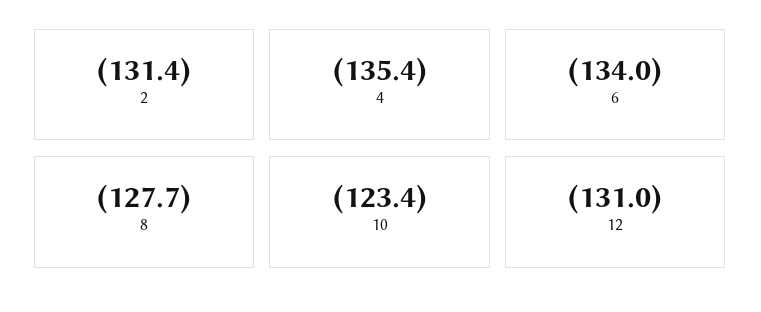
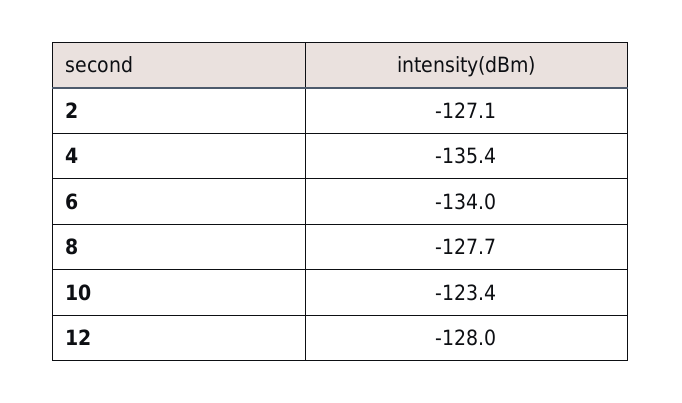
  {
-   "2": -131.4,
+   "2": -127.1,
    "4": -135.4,
    "6": -134,
    "8": -127.7,
    "10": -123.4,
-   "12": -131
+   "12": -128
  }

